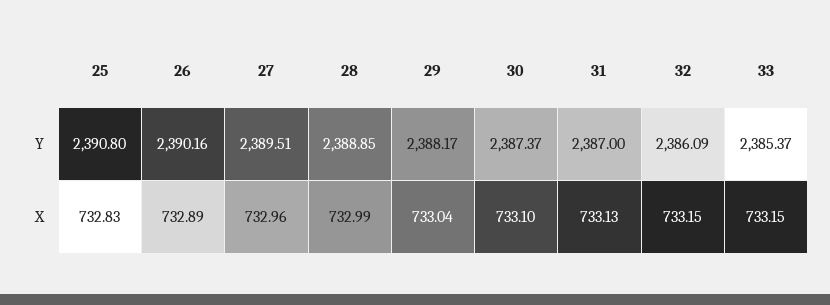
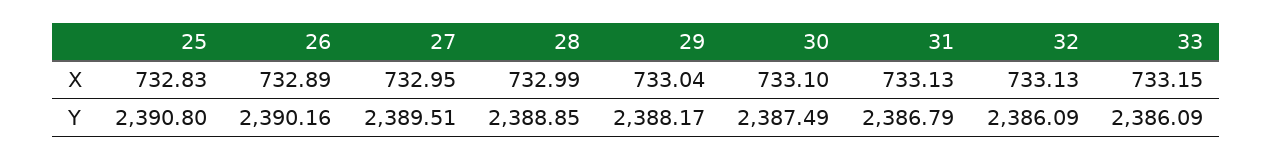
  {
    "25": {
      "Y": 2390.8,
      "X": 732.83
    },
    "26": {
      "Y": 2390.16,
      "X": 732.89
    },
    "27": {
      "Y": 2389.51,
-     "X": 732.96
+     "X": 732.95
    },
    "28": {
      "Y": 2388.85,
      "X": 732.99
    },
    "29": {
      "Y": 2388.17,
      "X": 733.04
    },
    "30": {
-     "Y": 2387.37,
+     "Y": 2387.49,
      "X": 733.1
    },
    "31": {
-     "Y": 2387,
+     "Y": 2386.79,
      "X": 733.13
    },
    "32": {
      "Y": 2386.09,
-     "X": 733.15
+     "X": 733.13
    },
    "33": {
-     "Y": 2385.37,
+     "Y": 2386.09,
      "X": 733.15
    }
  }

